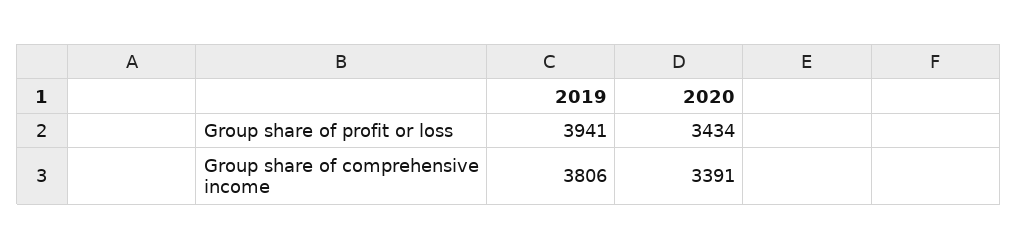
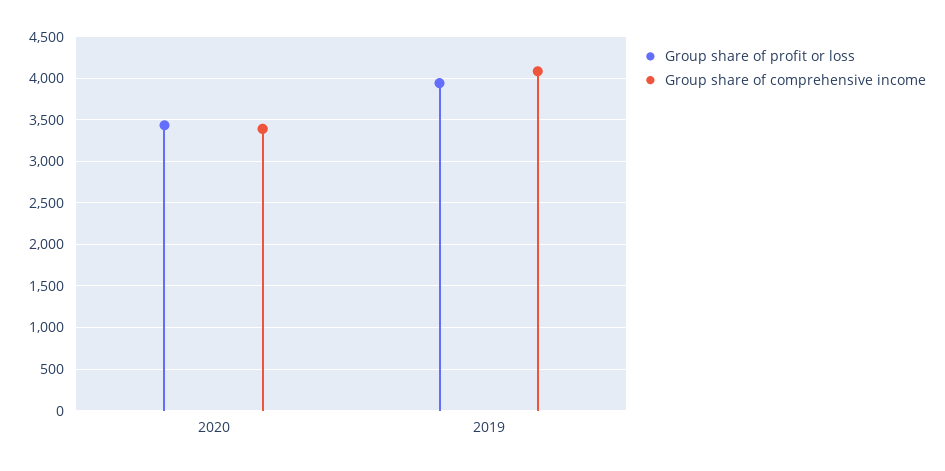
  {
    "Group share of profit or loss": {
      "2019": 3941,
      "2020": 3434
    },
    "Group share of comprehensive income": {
-     "2019": 3806,
+     "2019": 4100,
      "2020": 3391
    }
  }

